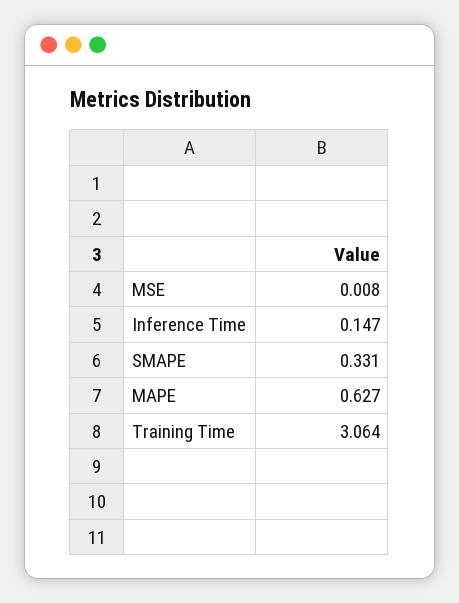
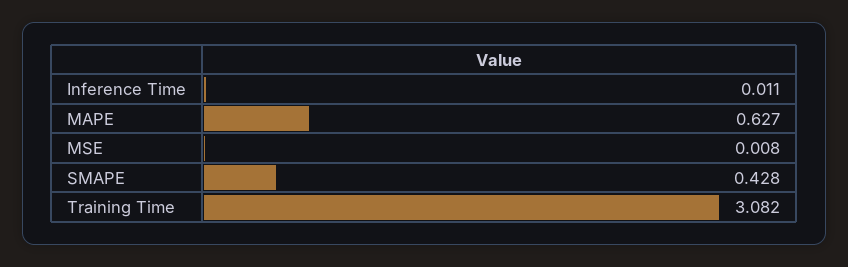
  {
    "MSE": 0.008,
-   "Inference Time": 0.147,
+   "Inference Time": 0.011,
-   "SMAPE": 0.331,
+   "SMAPE": 0.428,
    "MAPE": 0.627,
-   "Training Time": 3.064
+   "Training Time": 3.082
  }

